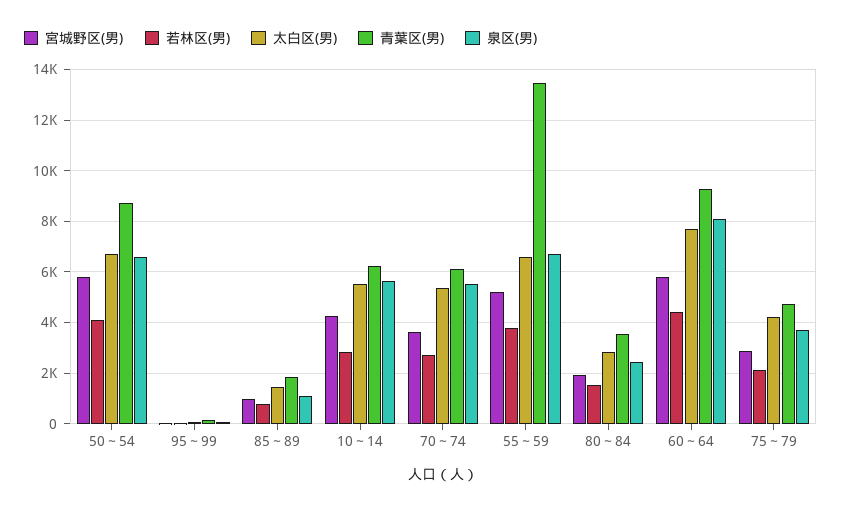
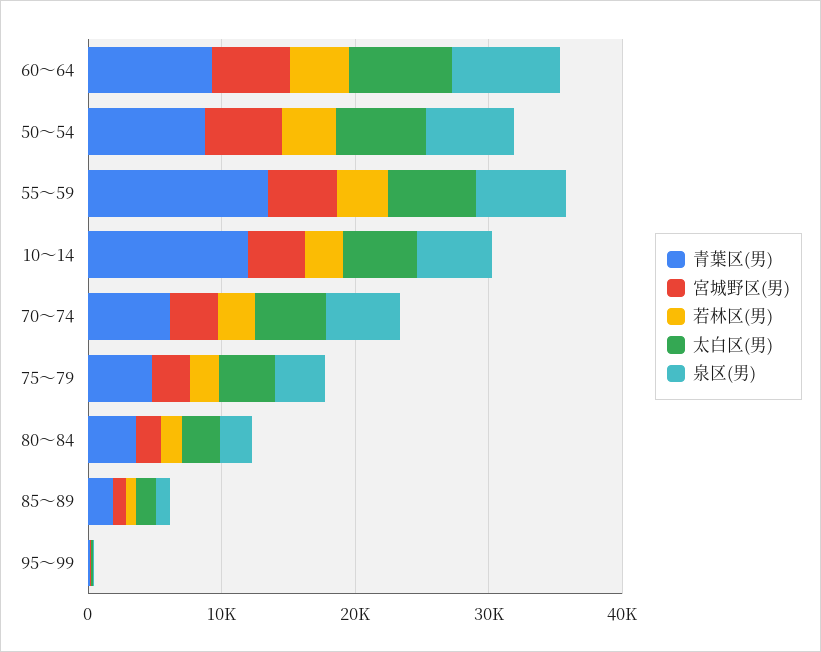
  {
    "宮城野区(男)": {
      "50～54": 5750,
      "95～99": 0,
      "85～89": 1000,
      "10～14": 4250,
      "70～74": 3750,
      "55～59": 5250,
      "80～84": 2000,
      "60～64": 5750,
      "75～79": 3000
    },
    "若林区(男)": {
      "50～54": 4000,
      "95～99": 0,
      "85～89": 750,
      "10～14": 2750,
      "70～74": 2750,
      "55～59": 3750,
      "80～84": 1500,
      "60～64": 4500,
      "75～79": 2000
    },
    "太白区(男)": {
      "50～54": 6750,
      "95～99": 0,
      "85～89": 1500,
      "10～14": 5500,
      "70～74": 5500,
      "55～59": 6500,
      "80～84": 2750,
      "60～64": 7750,
      "75～79": 4250
    },
    "青葉区(男)": {
      "50～54": 8750,
      "95～99": 250,
      "85～89": 1750,
-     "10～14": 6250,
+     "10～14": 12000,
      "70～74": 6000,
      "55～59": 13500,
      "80～84": 3500,
      "60～64": 9250,
      "75～79": 4750
    },
    "泉区(男)": {
      "50～54": 6500,
      "95～99": 0,
      "85～89": 1000,
      "10～14": 5750,
      "70～74": 5500,
      "55～59": 6750,
      "80～84": 2500,
      "60～64": 8000,
      "75～79": 3750
    }
  }

